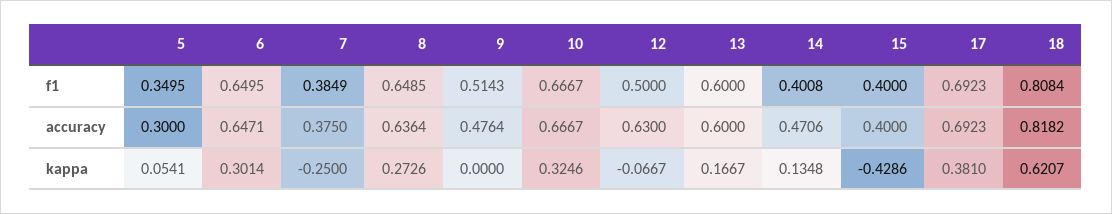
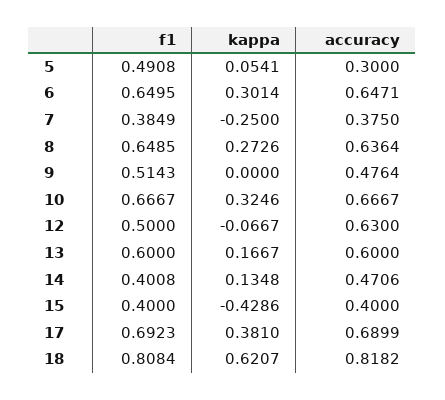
  {
    "5": {
-     "f1": 0.3495,
+     "f1": 0.4908,
      "accuracy": 0.3,
      "kappa": 0.0541
    },
    "6": {
      "f1": 0.6495,
      "accuracy": 0.6471,
      "kappa": 0.3014
    },
    "7": {
      "f1": 0.3849,
      "accuracy": 0.375,
      "kappa": -0.25
    },
    "8": {
      "f1": 0.6485,
      "accuracy": 0.6364,
      "kappa": 0.2726
    },
    "9": {
      "f1": 0.5143,
      "accuracy": 0.4764,
      "kappa": 0
    },
    "10": {
      "f1": 0.6667,
      "accuracy": 0.6667,
      "kappa": 0.3246
    },
    "12": {
      "f1": 0.5,
      "accuracy": 0.63,
      "kappa": -0.0667
    },
    "13": {
      "f1": 0.6,
      "accuracy": 0.6,
      "kappa": 0.1667
    },
    "14": {
      "f1": 0.4008,
      "accuracy": 0.4706,
      "kappa": 0.1348
    },
    "15": {
      "f1": 0.4,
      "accuracy": 0.4,
      "kappa": -0.4286
    },
    "17": {
      "f1": 0.6923,
-     "accuracy": 0.6923,
+     "accuracy": 0.6899,
      "kappa": 0.381
    },
    "18": {
      "f1": 0.8084,
      "accuracy": 0.8182,
      "kappa": 0.6207
    }
  }

